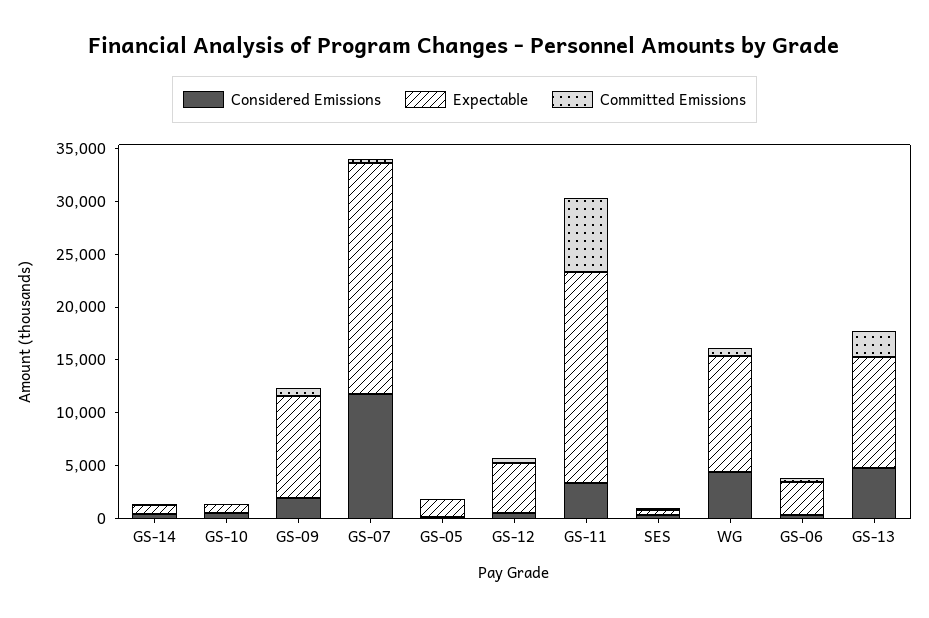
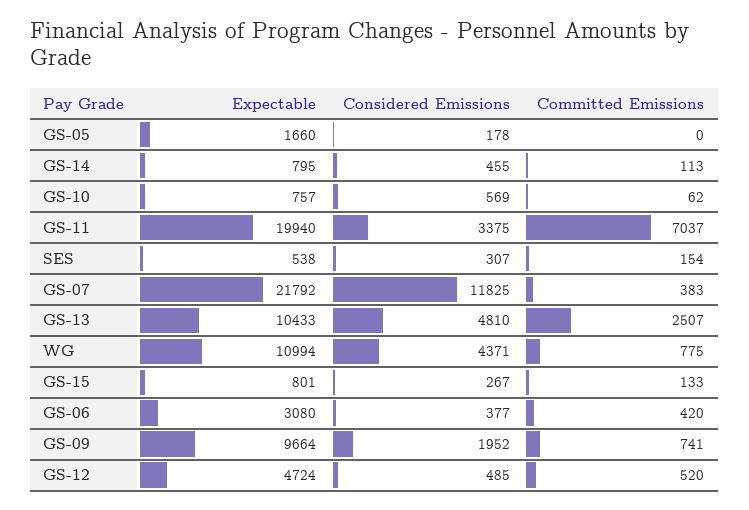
  {
    "Considered Emissions": {
      "GS-14": 455,
      "GS-10": 569,
      "GS-09": 1952,
      "GS-07": 11825,
      "GS-05": 178,
      "GS-12": 485,
      "GS-11": 3375,
      "SES": 307,
      "WG": 4371,
      "GS-06": 377,
-     "GS-13": 4810
+     "GS-13": 4810,
+     "GS-15": 267
    },
    "Expectable": {
      "GS-14": 795,
      "GS-10": 757,
      "GS-09": 9664,
      "GS-07": 21792,
      "GS-05": 1660,
      "GS-12": 4724,
      "GS-11": 19940,
      "SES": 538,
      "WG": 10994,
      "GS-06": 3080,
-     "GS-13": 10433
+     "GS-13": 10433,
+     "GS-15": 801
    },
    "Committed Emissions": {
      "GS-14": 113,
      "GS-10": 62,
      "GS-09": 741,
      "GS-07": 383,
      "GS-05": 0,
      "GS-12": 520,
      "GS-11": 7037,
      "SES": 154,
      "WG": 775,
      "GS-06": 420,
-     "GS-13": 2507
+     "GS-13": 2507,
+     "GS-15": 133
    }
  }

